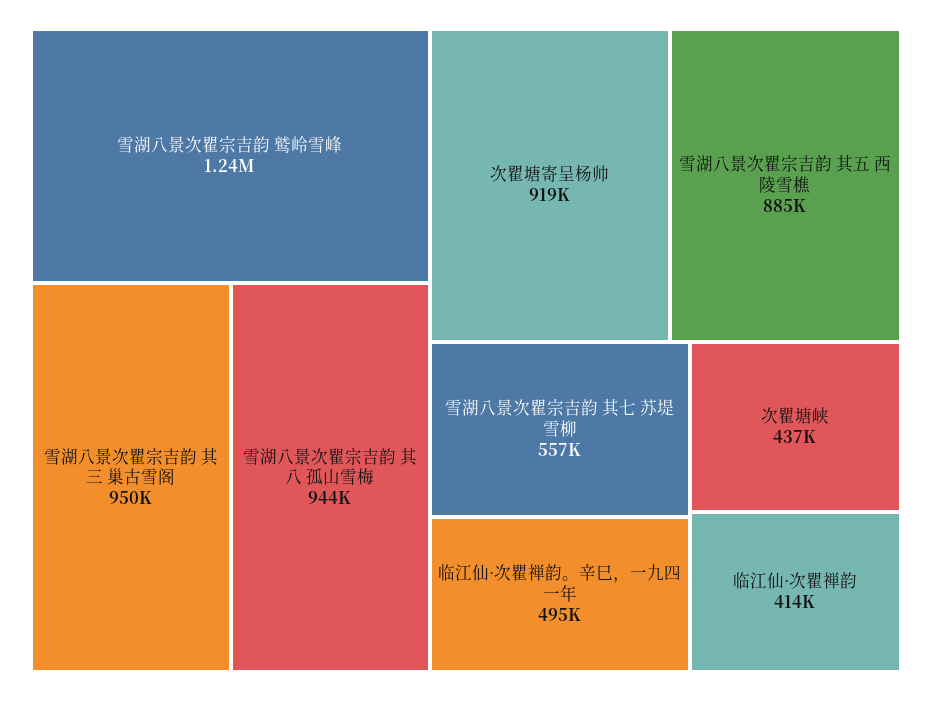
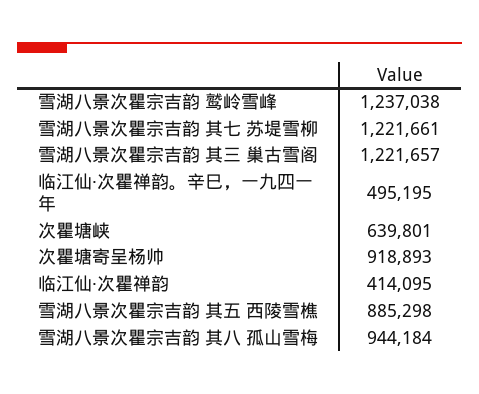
  {
    "雪湖八景次瞿宗吉韵 鹫岭雪峰": 1237038,
-   "雪湖八景次瞿宗吉韵 其三 巢古雪阁": 950000,
+   "雪湖八景次瞿宗吉韵 其三 巢古雪阁": 1221657,
    "雪湖八景次瞿宗吉韵 其八 孤山雪梅": 944184,
    "次瞿塘寄呈杨帅": 918893,
    "雪湖八景次瞿宗吉韵 其五 西陵雪樵": 885298,
-   "雪湖八景次瞿宗吉韵 其七 苏堤雪柳": 557000,
+   "雪湖八景次瞿宗吉韵 其七 苏堤雪柳": 1221661,
    "临江仙·次瞿禅韵。辛巳，一九四一年": 495195,
-   "次瞿塘峡": 437000,
+   "次瞿塘峡": 639801,
    "临江仙·次瞿禅韵": 414095
  }

